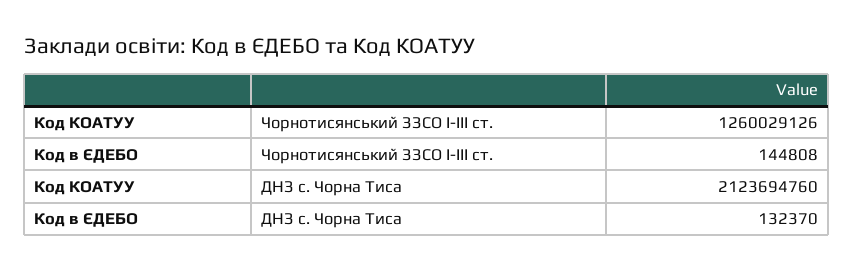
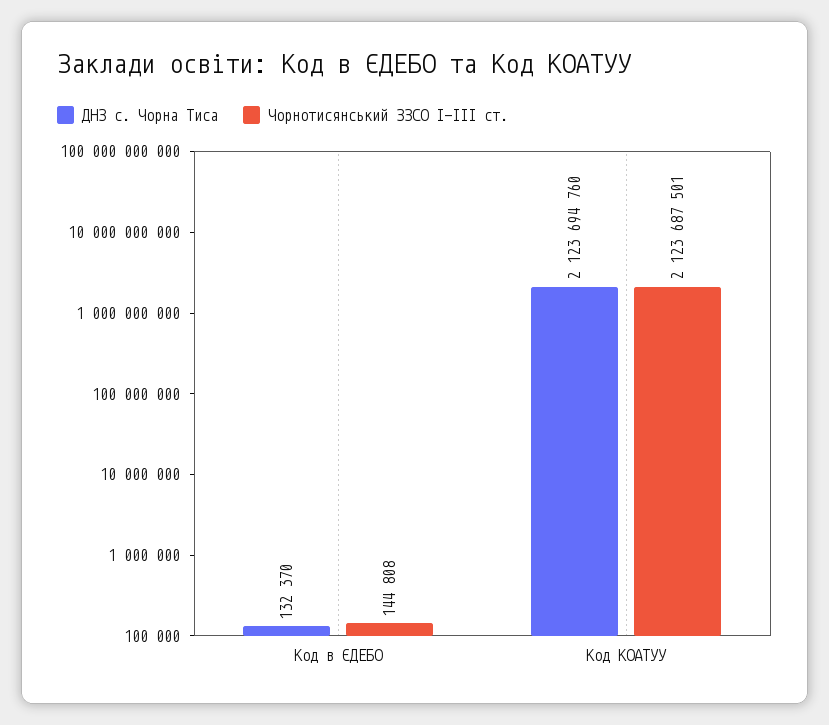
  {
    "Чорнотисянський ЗЗСО І-ІІІ ст.": {
-     "Код КОАТУУ": 1260029126,
+     "Код КОАТУУ": 2123687501,
      "Код в ЄДЕБО": 144808
    },
    "ДНЗ с. Чорна Тиса": {
      "Код КОАТУУ": 2123694760,
      "Код в ЄДЕБО": 132370
    }
  }

